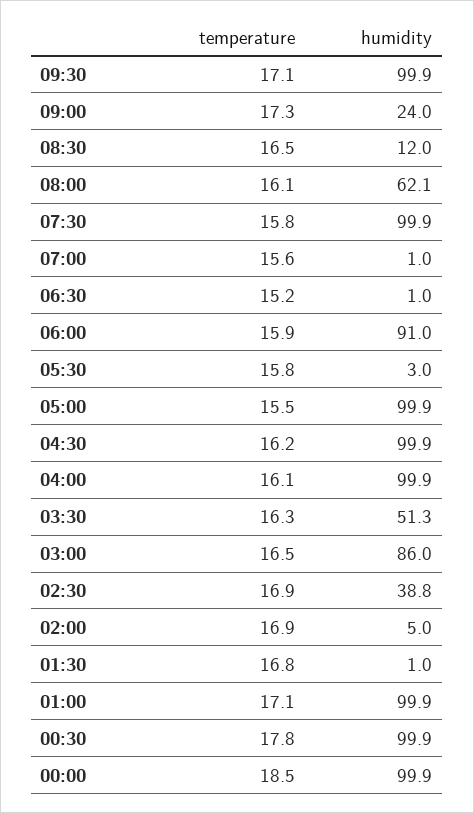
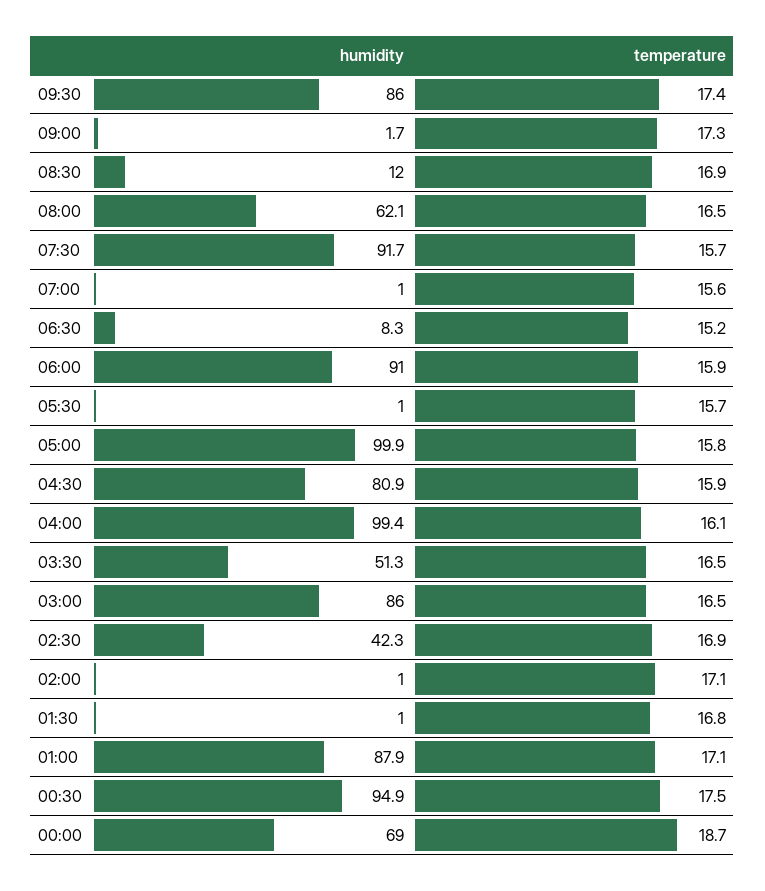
  {
    "temperature": {
-     "09:30": 17.1,
+     "09:30": 17.4,
      "09:00": 17.3,
-     "08:30": 16.5,
+     "08:30": 16.9,
-     "08:00": 16.1,
+     "08:00": 16.5,
-     "07:30": 15.8,
+     "07:30": 15.7,
      "07:00": 15.6,
      "06:30": 15.2,
      "06:00": 15.9,
-     "05:30": 15.8,
+     "05:30": 15.7,
-     "05:00": 15.5,
+     "05:00": 15.8,
-     "04:30": 16.2,
+     "04:30": 15.9,
      "04:00": 16.1,
-     "03:30": 16.3,
+     "03:30": 16.5,
      "03:00": 16.5,
      "02:30": 16.9,
-     "02:00": 16.9,
+     "02:00": 17.1,
      "01:30": 16.8,
      "01:00": 17.1,
-     "00:30": 17.8,
+     "00:30": 17.5,
-     "00:00": 18.5
+     "00:00": 18.7
    },
    "humidity": {
-     "09:30": 99.9,
+     "09:30": 86,
-     "09:00": 24,
+     "09:00": 1.7,
      "08:30": 12,
      "08:00": 62.1,
-     "07:30": 99.9,
+     "07:30": 91.7,
      "07:00": 1,
-     "06:30": 1,
+     "06:30": 8.3,
      "06:00": 91,
-     "05:30": 3,
+     "05:30": 1,
      "05:00": 99.9,
-     "04:30": 99.9,
+     "04:30": 80.9,
-     "04:00": 99.9,
+     "04:00": 99.4,
      "03:30": 51.3,
      "03:00": 86,
-     "02:30": 38.8,
+     "02:30": 42.3,
-     "02:00": 5,
+     "02:00": 1,
      "01:30": 1,
-     "01:00": 99.9,
+     "01:00": 87.9,
-     "00:30": 99.9,
+     "00:30": 94.9,
-     "00:00": 99.9
+     "00:00": 69
    }
  }

